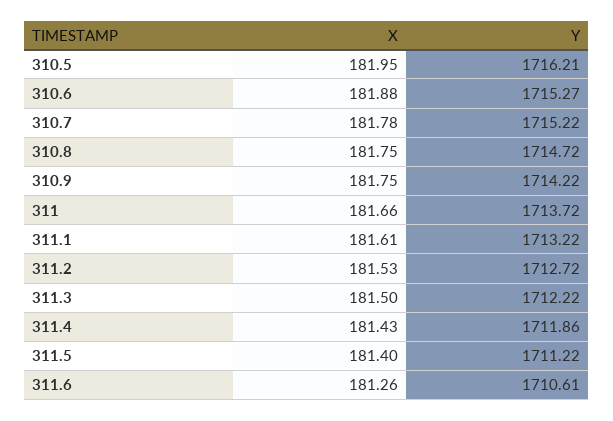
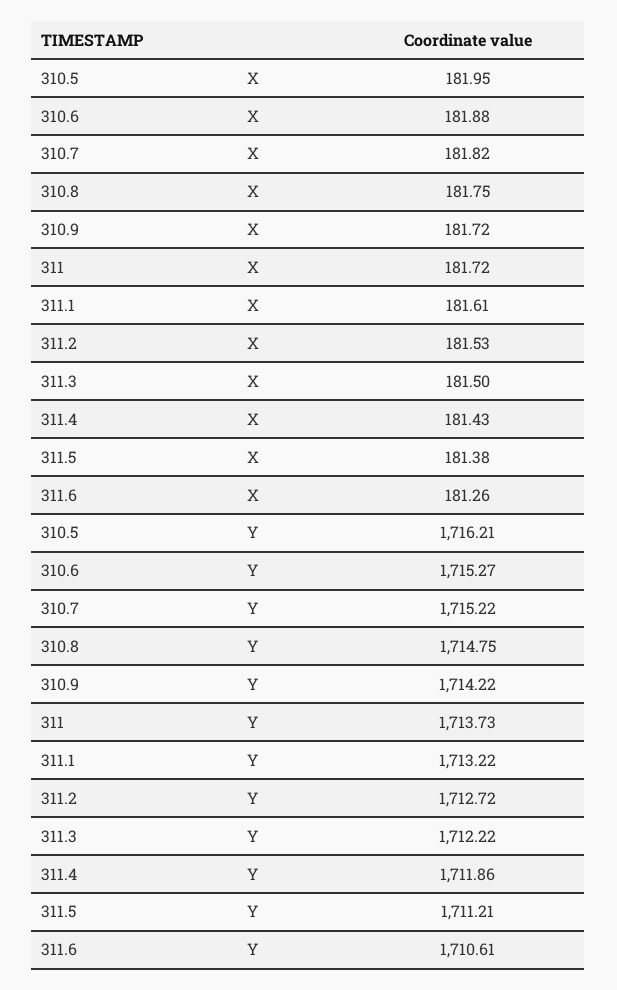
  {
    "X": {
      "310.5": 181.95,
      "310.6": 181.88,
-     "310.7": 181.78,
+     "310.7": 181.82,
      "310.8": 181.75,
-     "310.9": 181.75,
+     "310.9": 181.72,
-     "311": 181.66,
+     "311": 181.72,
      "311.1": 181.61,
      "311.2": 181.53,
      "311.3": 181.5,
      "311.4": 181.43,
-     "311.5": 181.4,
+     "311.5": 181.38,
      "311.6": 181.26
    },
    "Y": {
      "310.5": 1716.21,
      "310.6": 1715.27,
      "310.7": 1715.22,
-     "310.8": 1714.72,
+     "310.8": 1714.75,
      "310.9": 1714.22,
-     "311": 1713.72,
+     "311": 1713.73,
      "311.1": 1713.22,
      "311.2": 1712.72,
      "311.3": 1712.22,
      "311.4": 1711.86,
-     "311.5": 1711.22,
+     "311.5": 1711.21,
      "311.6": 1710.61
    }
  }

